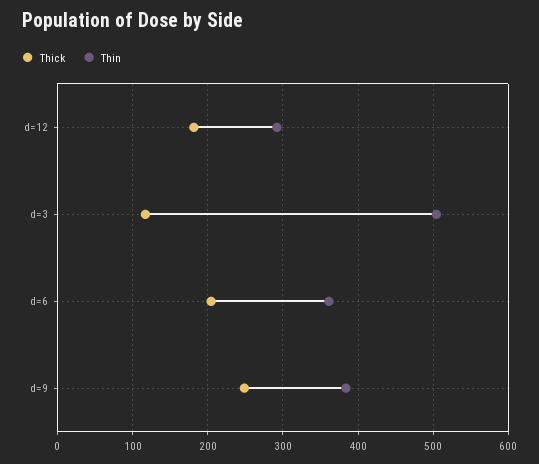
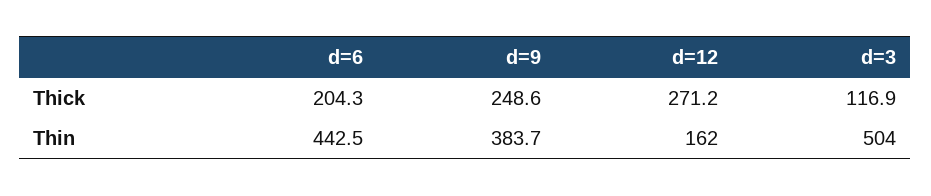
  {
    "Thick": {
-     "d=12": 180,
+     "d=12": 271.2,
      "d=3": 116.9,
      "d=6": 204.3,
      "d=9": 248.6
    },
    "Thin": {
-     "d=12": 290,
+     "d=12": 162,
      "d=3": 504,
-     "d=6": 360,
+     "d=6": 442.5,
      "d=9": 383.7
    }
  }

